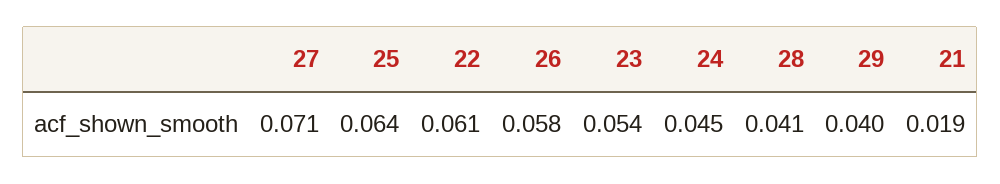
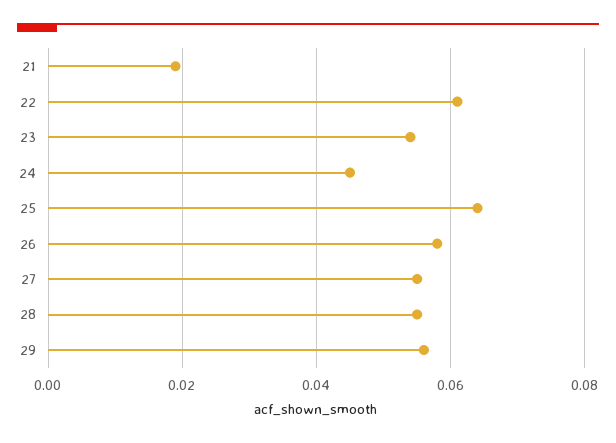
  {
-   "27": 0.071,
+   "27": 0.055,
    "25": 0.064,
    "22": 0.061,
    "26": 0.058,
    "23": 0.054,
    "24": 0.045,
-   "28": 0.041,
+   "28": 0.055,
-   "29": 0.04,
+   "29": 0.055,
    "21": 0.019
  }

